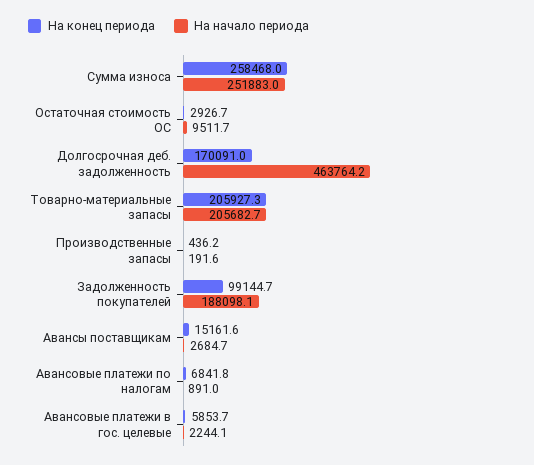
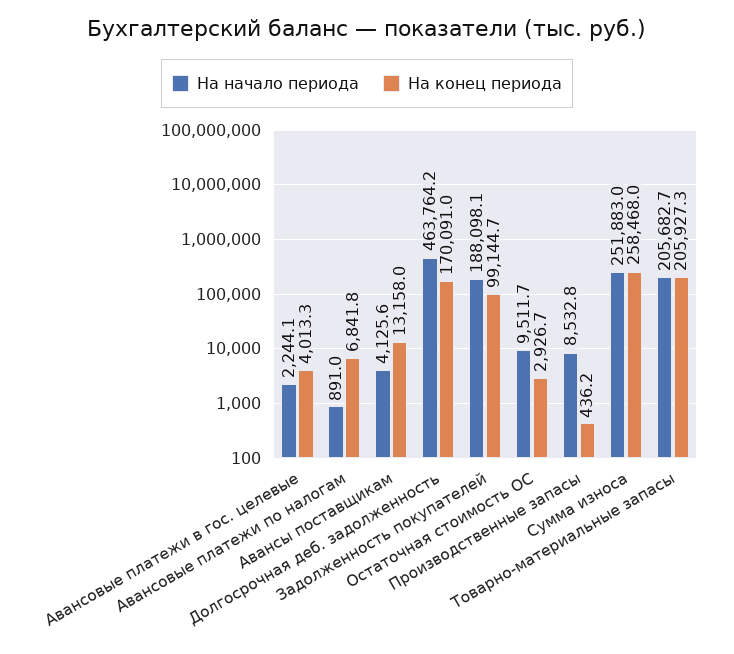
  {
    "На конец периода": {
      "Сумма износа": 258468,
      "Остаточная стоимость ОС": 2926.7,
      "Долгосрочная деб. задолженность": 170091,
      "Товарно-материальные запасы": 205927.3,
      "Производственные запасы": 436.2,
      "Задолженность покупателей": 99144.7,
-     "Авансы поставщикам": 15161.6,
+     "Авансы поставщикам": 13158,
      "Авансовые платежи по налогам": 6841.8,
-     "Авансовые платежи в гос. целевые": 5853.7
+     "Авансовые платежи в гос. целевые": 4013.3
    },
    "На начало периода": {
      "Сумма износа": 251883,
      "Остаточная стоимость ОС": 9511.7,
      "Долгосрочная деб. задолженность": 463764.2,
      "Товарно-материальные запасы": 205682.7,
-     "Производственные запасы": 191.6,
+     "Производственные запасы": 8532.8,
      "Задолженность покупателей": 188098.1,
-     "Авансы поставщикам": 2684.7,
+     "Авансы поставщикам": 4125.6,
      "Авансовые платежи по налогам": 891,
      "Авансовые платежи в гос. целевые": 2244.1
    }
  }

